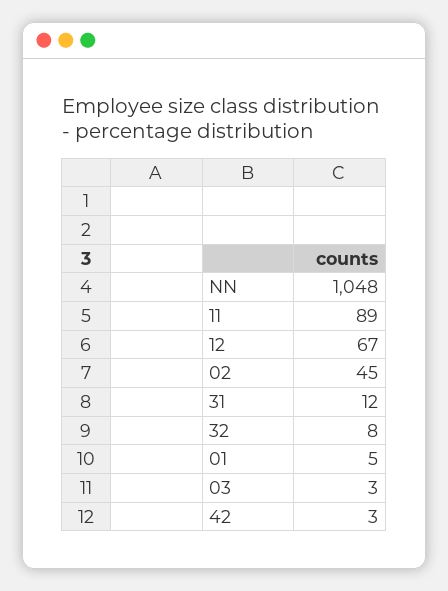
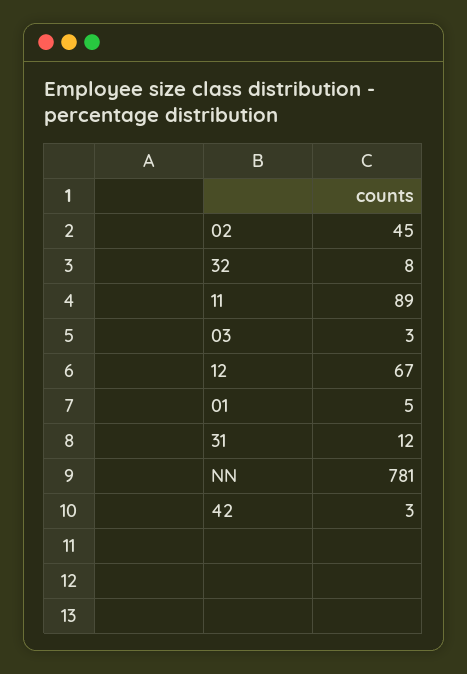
  {
-   "NN": 1048,
+   "NN": 781,
    "11": 89,
    "12": 67,
    "02": 45,
    "31": 12,
    "32": 8,
    "01": 5,
    "03": 3,
    "42": 3
  }

